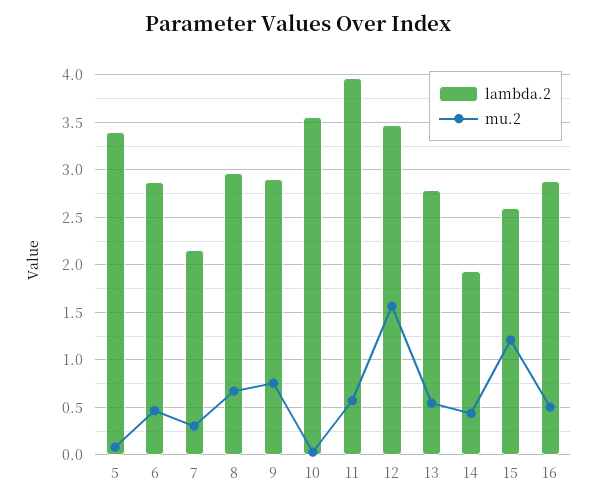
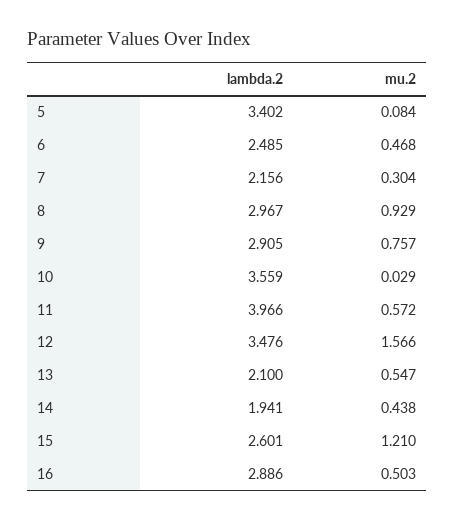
  {
    "lambda.2": {
      "5": 3.402,
-     "6": 2.9,
+     "6": 2.485,
      "7": 2.156,
      "8": 2.967,
      "9": 2.905,
      "10": 3.559,
      "11": 3.966,
      "12": 3.476,
-     "13": 2.8,
+     "13": 2.1,
      "14": 1.941,
      "15": 2.601,
      "16": 2.886
    },
    "mu.2": {
      "5": 0.084,
      "6": 0.468,
      "7": 0.304,
-     "8": 0.7,
+     "8": 0.929,
      "9": 0.757,
      "10": 0.029,
      "11": 0.572,
      "12": 1.566,
      "13": 0.547,
      "14": 0.438,
      "15": 1.21,
      "16": 0.503
    }
  }

